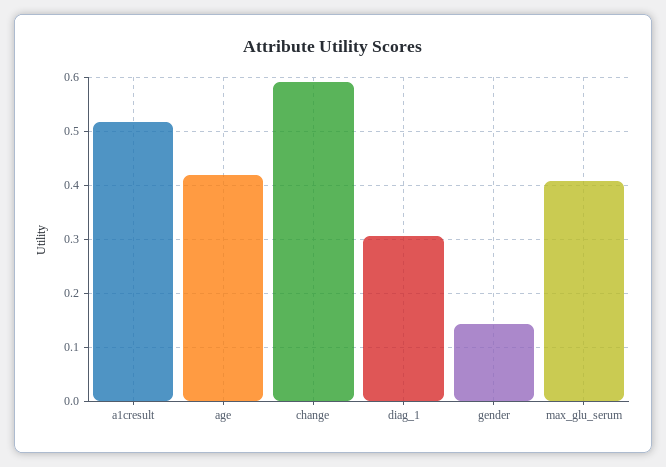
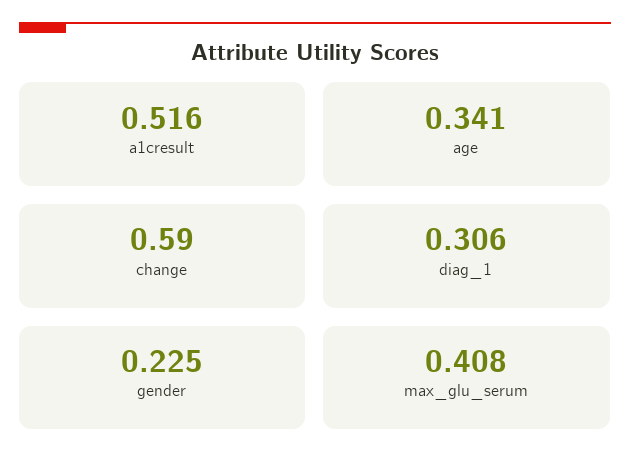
  {
    "a1cresult": 0.516,
-   "age": 0.42,
+   "age": 0.341,
    "change": 0.59,
    "diag_1": 0.306,
-   "gender": 0.14,
+   "gender": 0.225,
    "max_glu_serum": 0.408
  }

